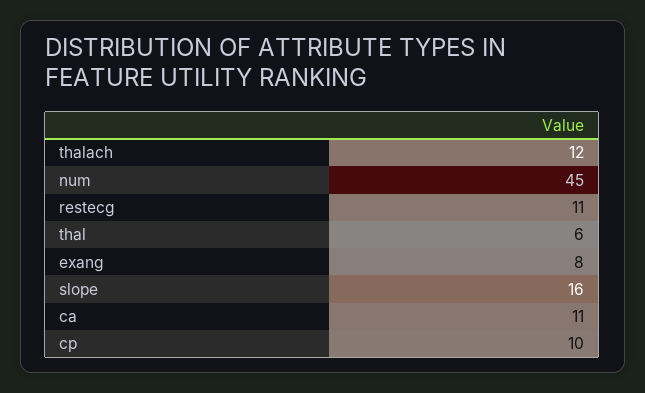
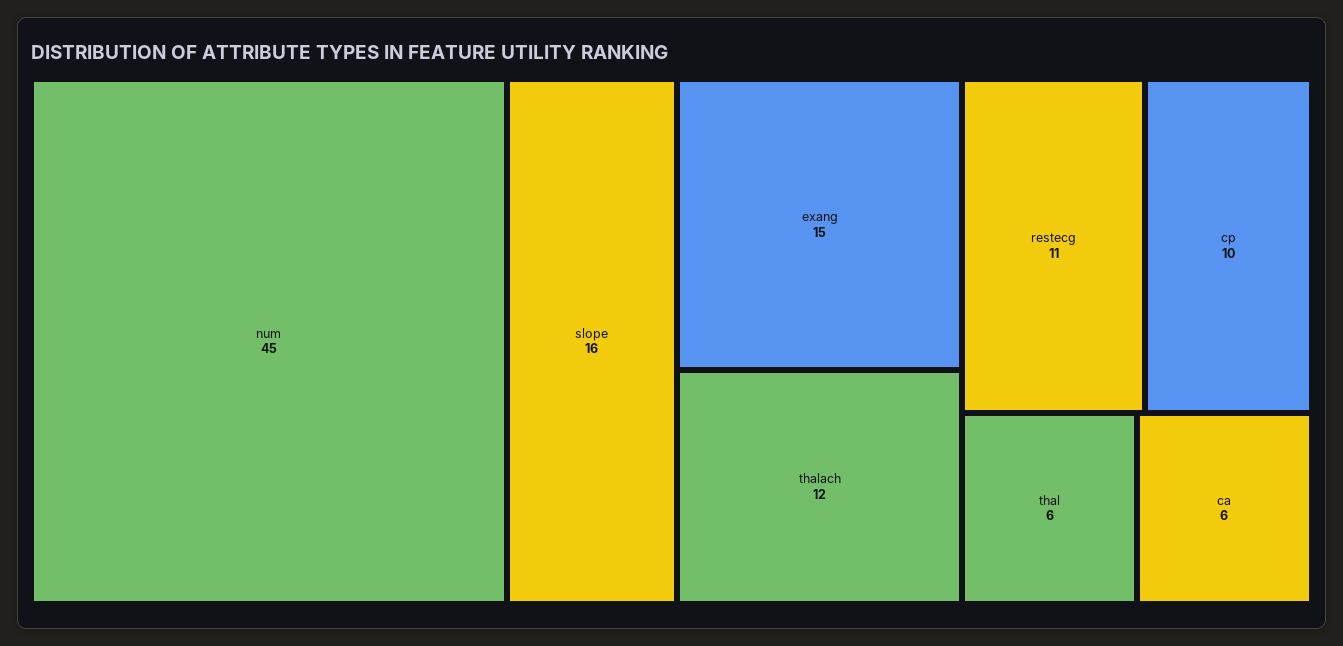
  {
    "thalach": 12,
    "num": 45,
    "restecg": 11,
    "thal": 6,
-   "exang": 8,
+   "exang": 15,
    "slope": 16,
-   "ca": 11,
+   "ca": 6,
    "cp": 10
  }

